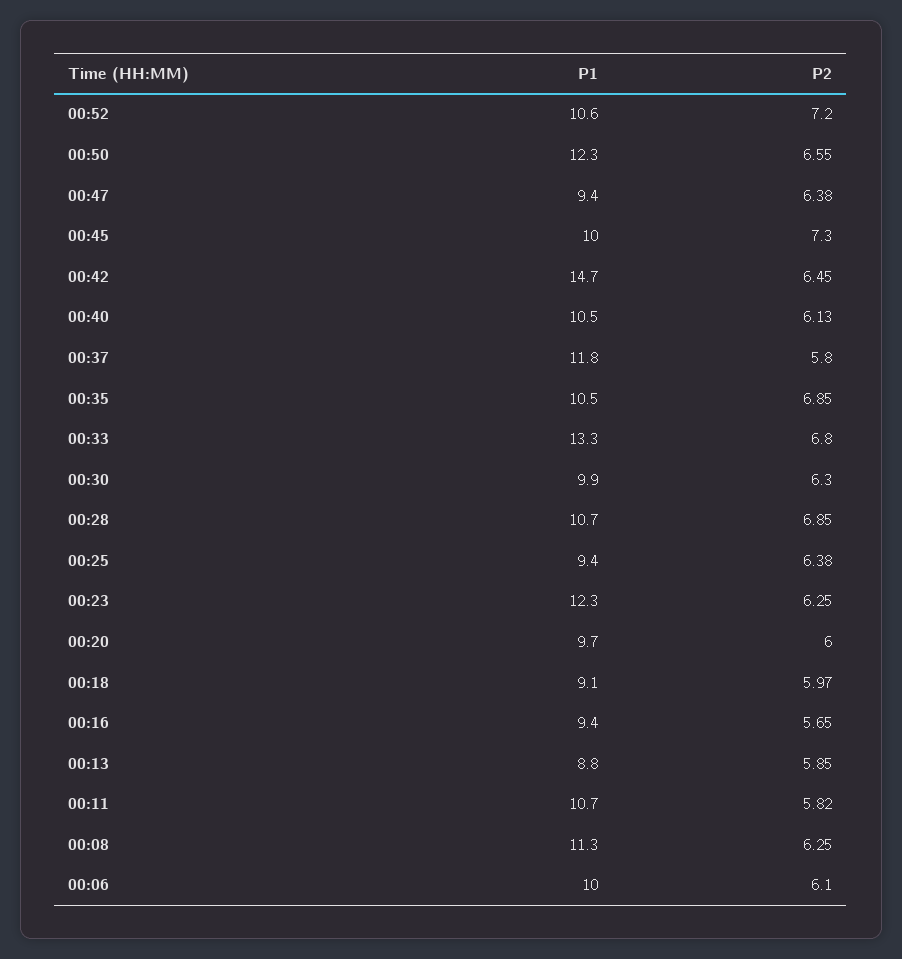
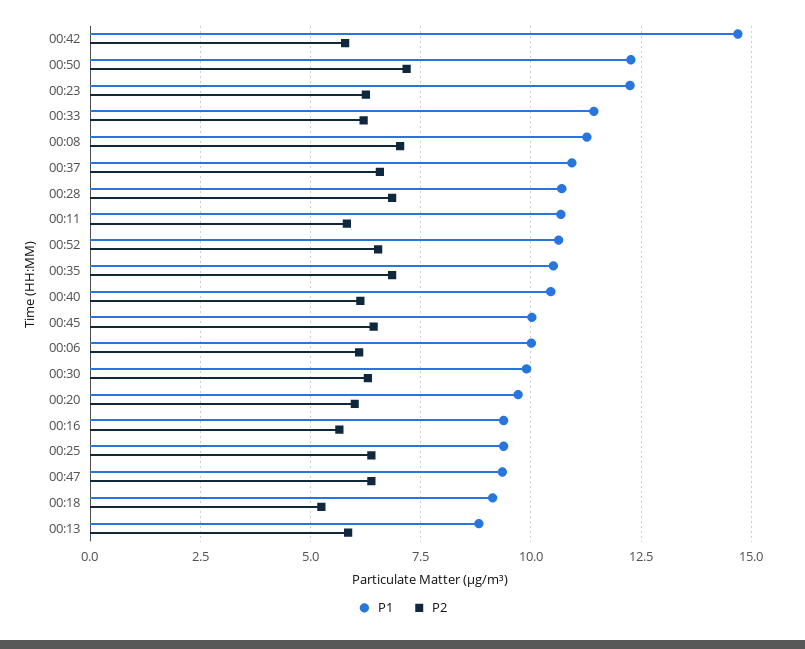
  {
    "P1": {
      "00:52": 10.6,
      "00:50": 12.3,
      "00:47": 9.4,
      "00:45": 10,
      "00:42": 14.7,
      "00:40": 10.5,
-     "00:37": 11.8,
+     "00:37": 11,
      "00:35": 10.5,
-     "00:33": 13.3,
+     "00:33": 11.5,
      "00:30": 9.9,
      "00:28": 10.7,
      "00:25": 9.4,
      "00:23": 12.3,
      "00:20": 9.7,
      "00:18": 9.1,
      "00:16": 9.4,
      "00:13": 8.8,
      "00:11": 10.7,
      "00:08": 11.3,
      "00:06": 10
    },
    "P2": {
-     "00:52": 7.2,
+     "00:52": 6.5,
-     "00:50": 6.55,
+     "00:50": 7.25,
      "00:47": 6.38,
-     "00:45": 7.3,
+     "00:45": 6.5,
-     "00:42": 6.45,
+     "00:42": 5.75,
      "00:40": 6.13,
-     "00:37": 5.8,
+     "00:37": 6.5,
      "00:35": 6.85,
-     "00:33": 6.8,
+     "00:33": 6.25,
      "00:30": 6.3,
      "00:28": 6.85,
      "00:25": 6.38,
      "00:23": 6.25,
      "00:20": 6,
-     "00:18": 5.97,
+     "00:18": 5.25,
      "00:16": 5.65,
      "00:13": 5.85,
      "00:11": 5.82,
-     "00:08": 6.25,
+     "00:08": 7,
      "00:06": 6.1
    }
  }

